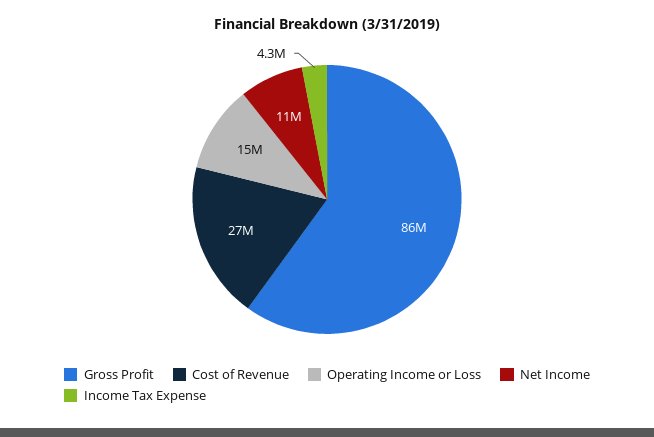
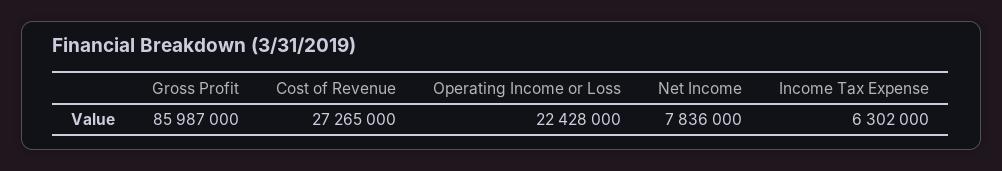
  {
    "Gross Profit": 85987000,
    "Cost of Revenue": 27265000,
-   "Operating Income or Loss": 15000000,
+   "Operating Income or Loss": 22428000,
-   "Net Income": 11000000,
+   "Net Income": 7836000,
-   "Income Tax Expense": 4300000
+   "Income Tax Expense": 6302000
  }

